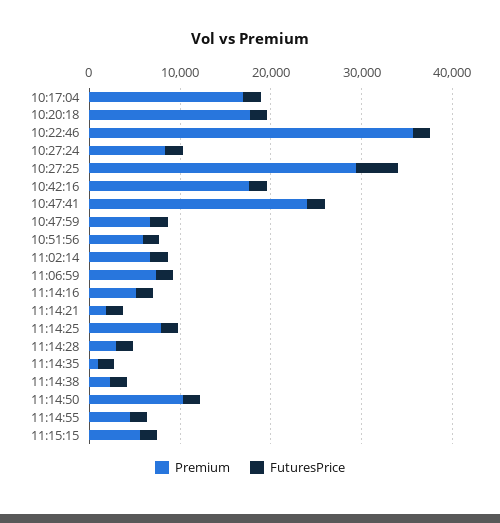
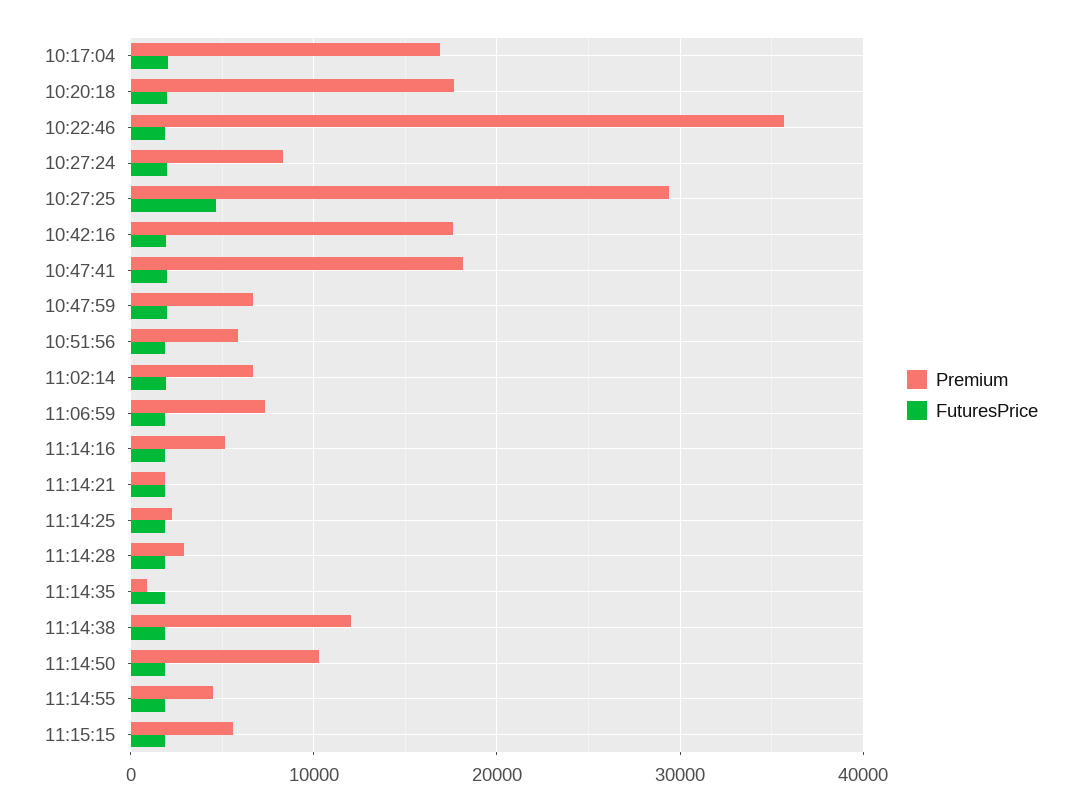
  {
    "Premium": {
      "10:17:04": 17000,
      "10:20:18": 18000,
      "10:22:46": 36000,
      "10:27:24": 8000,
      "10:27:25": 29000,
      "10:42:16": 18000,
-     "10:47:41": 24000,
+     "10:47:41": 18000,
      "10:47:59": 7000,
      "10:51:56": 6000,
      "11:02:14": 7000,
      "11:06:59": 7000,
      "11:14:16": 5000,
      "11:14:21": 2000,
-     "11:14:25": 8000,
+     "11:14:25": 2000,
      "11:14:28": 3000,
      "11:14:35": 1000,
-     "11:14:38": 2000,
+     "11:14:38": 12000,
      "11:14:50": 10000,
      "11:14:55": 5000,
      "11:15:15": 6000
    },
    "FuturesPrice": {
      "10:17:04": 2000,
      "10:20:18": 2000,
      "10:22:46": 2000,
      "10:27:24": 2000,
      "10:27:25": 5000,
      "10:42:16": 2000,
      "10:47:41": 2000,
      "10:47:59": 2000,
      "10:51:56": 2000,
      "11:02:14": 2000,
      "11:06:59": 2000,
      "11:14:16": 2000,
      "11:14:21": 2000,
      "11:14:25": 2000,
      "11:14:28": 2000,
      "11:14:35": 2000,
      "11:14:38": 2000,
      "11:14:50": 2000,
      "11:14:55": 2000,
      "11:15:15": 2000
    }
  }

